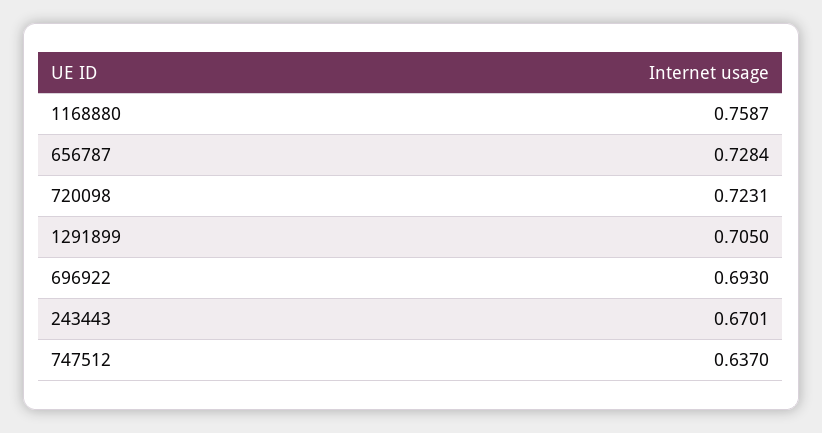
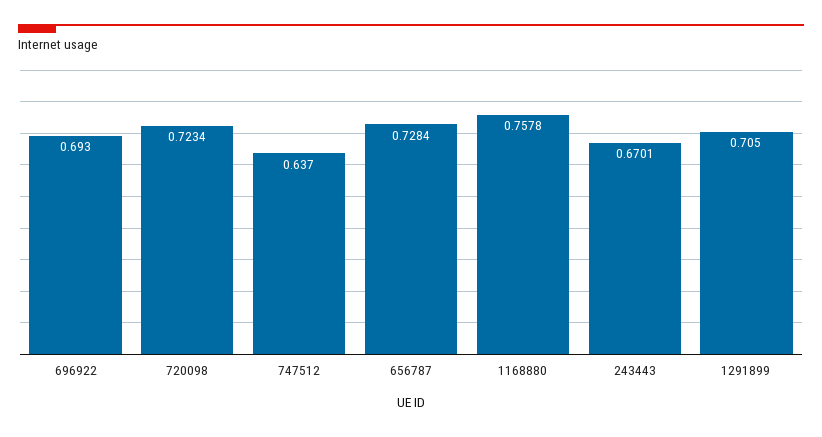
  {
-   "1168880": 0.7587,
+   "1168880": 0.7578,
    "656787": 0.7284,
-   "720098": 0.7231,
+   "720098": 0.7234,
    "1291899": 0.705,
    "696922": 0.693,
    "243443": 0.6701,
    "747512": 0.637
  }

